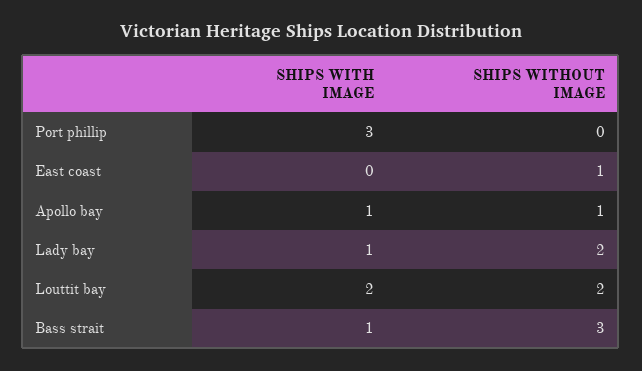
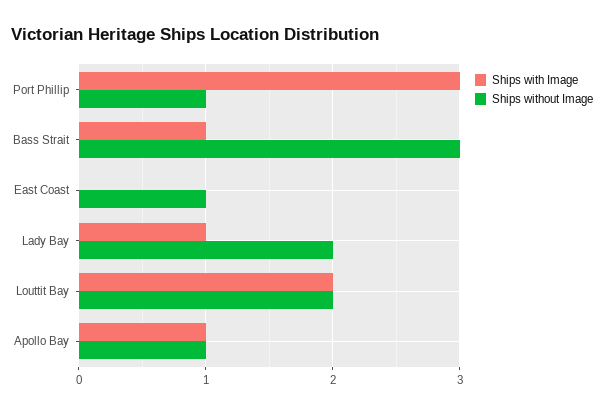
  {
    "SHIPS WITH IMAGE": {
      "Port phillip": 3,
      "East coast": 0,
      "Apollo bay": 1,
      "Lady bay": 1,
      "Louttit bay": 2,
      "Bass strait": 1
    },
    "SHIPS WITHOUT IMAGE": {
-     "Port phillip": 0,
+     "Port phillip": 1,
      "East coast": 1,
      "Apollo bay": 1,
      "Lady bay": 2,
      "Louttit bay": 2,
      "Bass strait": 3
    }
  }

